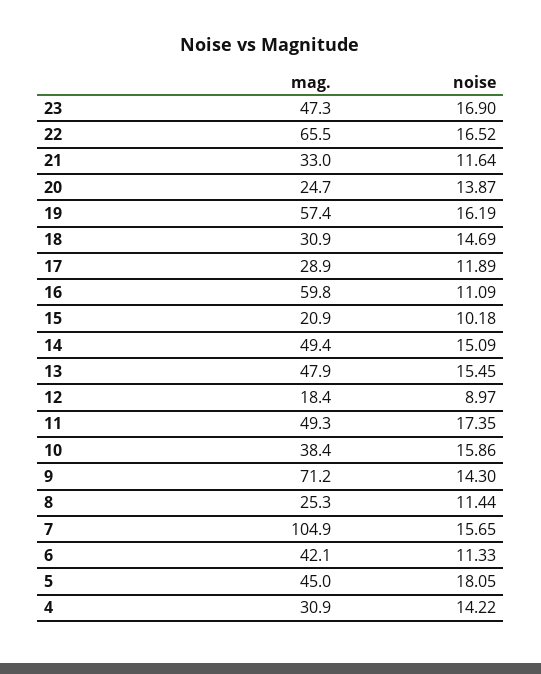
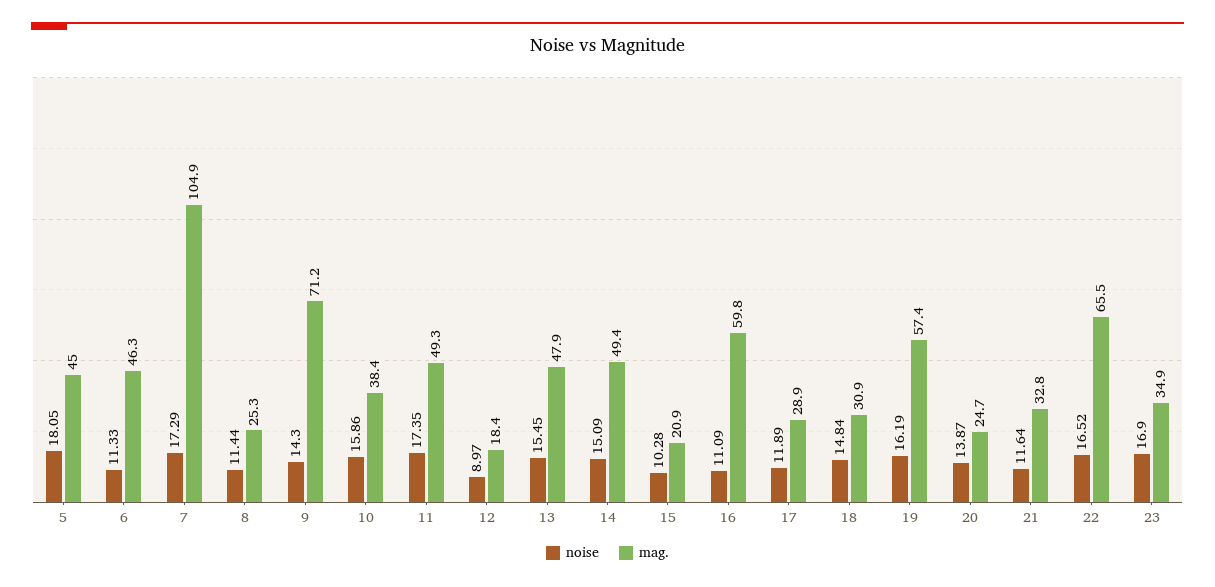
  {
    "mag.": {
-     "23": 47.3,
+     "23": 34.9,
      "22": 65.5,
-     "21": 33,
+     "21": 32.8,
      "20": 24.7,
      "19": 57.4,
      "18": 30.9,
      "17": 28.9,
      "16": 59.8,
      "15": 20.9,
      "14": 49.4,
      "13": 47.9,
      "12": 18.4,
      "11": 49.3,
      "10": 38.4,
      "9": 71.2,
      "8": 25.3,
      "7": 104.9,
-     "6": 42.1,
+     "6": 46.3,
-     "5": 45,
+     "5": 45
-     "4": 30.9
    },
    "noise": {
      "23": 16.9,
      "22": 16.52,
      "21": 11.64,
      "20": 13.87,
      "19": 16.19,
-     "18": 14.69,
+     "18": 14.84,
      "17": 11.89,
      "16": 11.09,
-     "15": 10.18,
+     "15": 10.28,
      "14": 15.09,
      "13": 15.45,
      "12": 8.97,
      "11": 17.35,
      "10": 15.86,
      "9": 14.3,
      "8": 11.44,
-     "7": 15.65,
+     "7": 17.29,
      "6": 11.33,
-     "5": 18.05,
+     "5": 18.05
-     "4": 14.22
    }
  }

